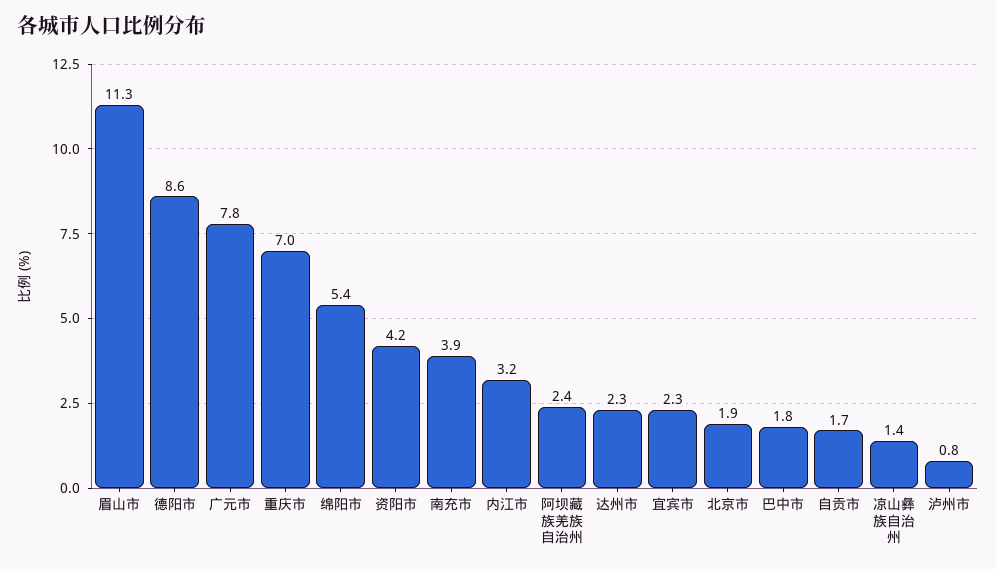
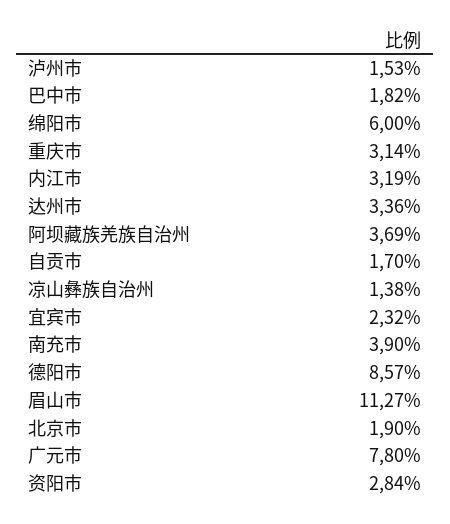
  {
    "眉山市": 11.27,
    "德阳市": 8.57,
    "广元市": 7.8,
-   "重庆市": 7,
+   "重庆市": 3.14,
-   "绵阳市": 5.4,
+   "绵阳市": 6,
-   "资阳市": 4.2,
+   "资阳市": 2.84,
    "南充市": 3.9,
    "内江市": 3.19,
-   "阿坝藏族羌族自治州": 2.4,
+   "阿坝藏族羌族自治州": 3.69,
-   "达州市": 2.3,
+   "达州市": 3.36,
    "宜宾市": 2.32,
    "北京市": 1.9,
    "巴中市": 1.82,
    "自贡市": 1.7,
    "凉山彝族自治州": 1.38,
-   "泸州市": 0.8
+   "泸州市": 1.53
  }

